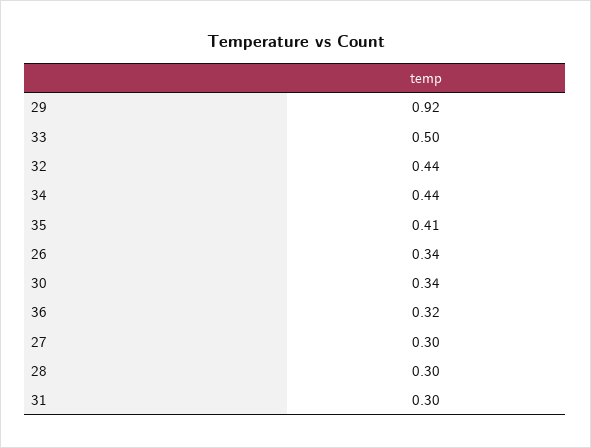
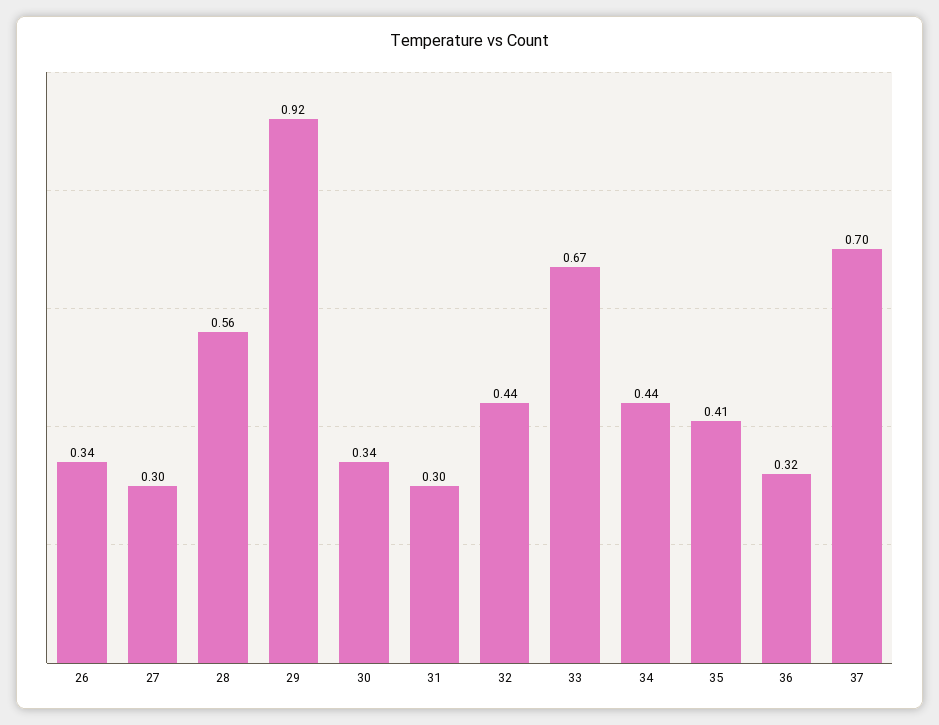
  {
    "29": 0.92,
-   "33": 0.5,
+   "33": 0.67,
    "32": 0.44,
    "34": 0.44,
    "35": 0.41,
    "26": 0.34,
    "30": 0.34,
    "36": 0.32,
    "27": 0.3,
-   "28": 0.3,
+   "28": 0.56,
-   "31": 0.3
+   "31": 0.3,
+   "37": 0.7
  }

